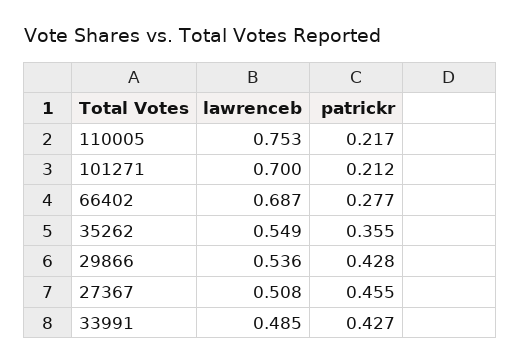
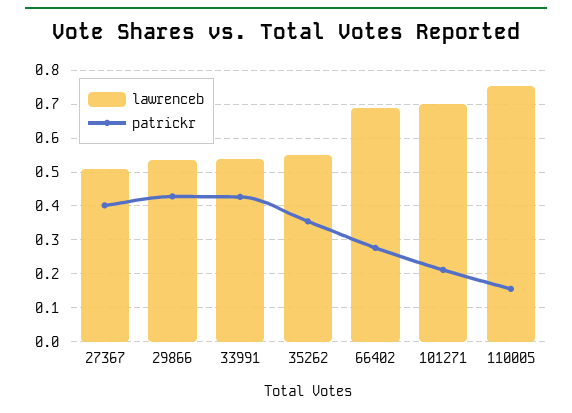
  {
    "lawrenceb": {
      "110005": 0.753,
      "101271": 0.7,
      "66402": 0.687,
      "35262": 0.549,
      "29866": 0.536,
      "27367": 0.508,
-     "33991": 0.485
+     "33991": 0.54
    },
    "patrickr": {
-     "110005": 0.217,
+     "110005": 0.16,
      "101271": 0.212,
      "66402": 0.277,
      "35262": 0.355,
      "29866": 0.428,
-     "27367": 0.455,
+     "27367": 0.4,
      "33991": 0.427
    }
  }

